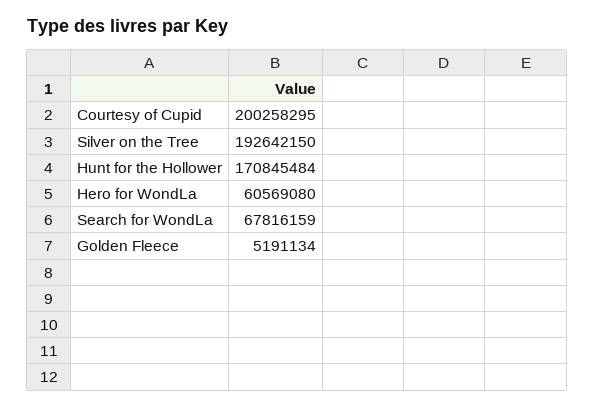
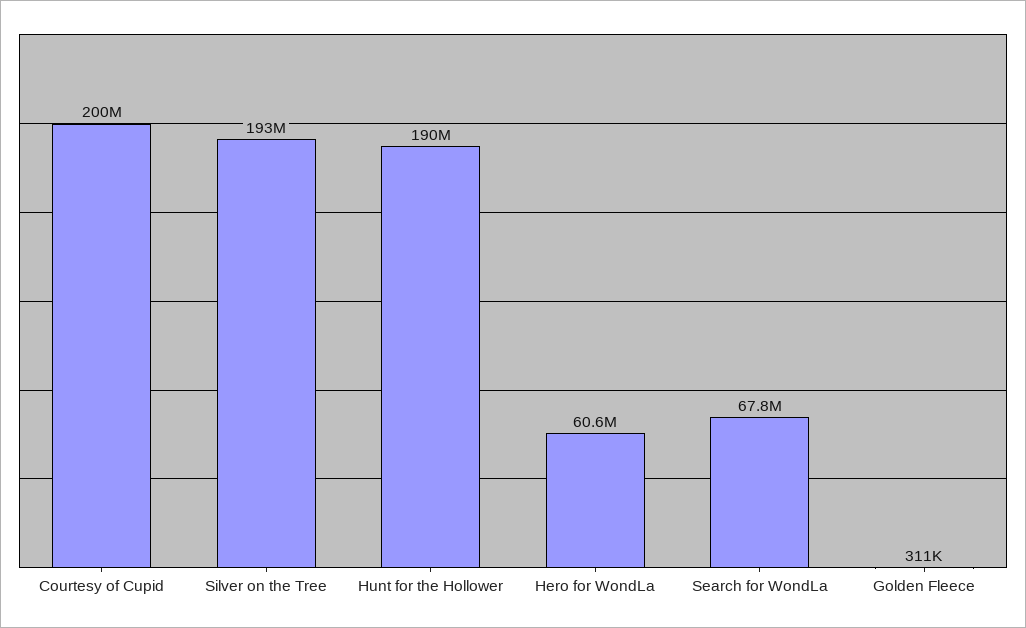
  {
    "Courtesy of Cupid": 200258295,
    "Silver on the Tree": 192642150,
-   "Hunt for the Hollower": 170845484,
+   "Hunt for the Hollower": 190000000,
    "Hero for WondLa": 60569080,
    "Search for WondLa": 67816159,
-   "Golden Fleece": 5191134
+   "Golden Fleece": 311000
  }

